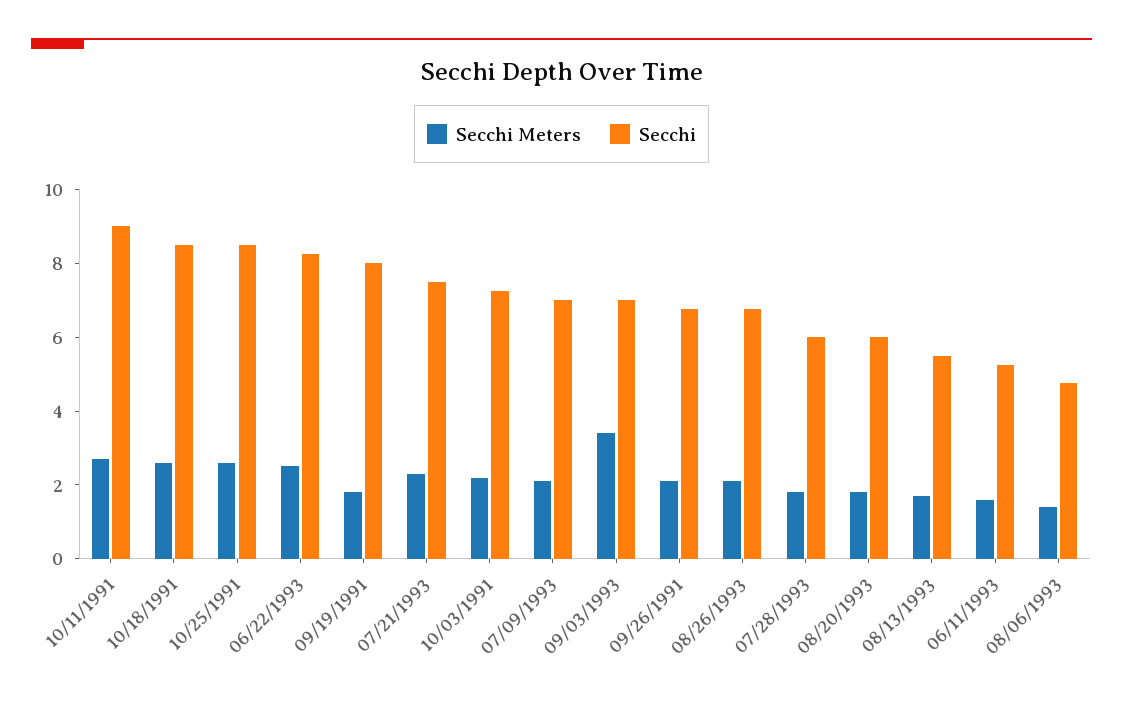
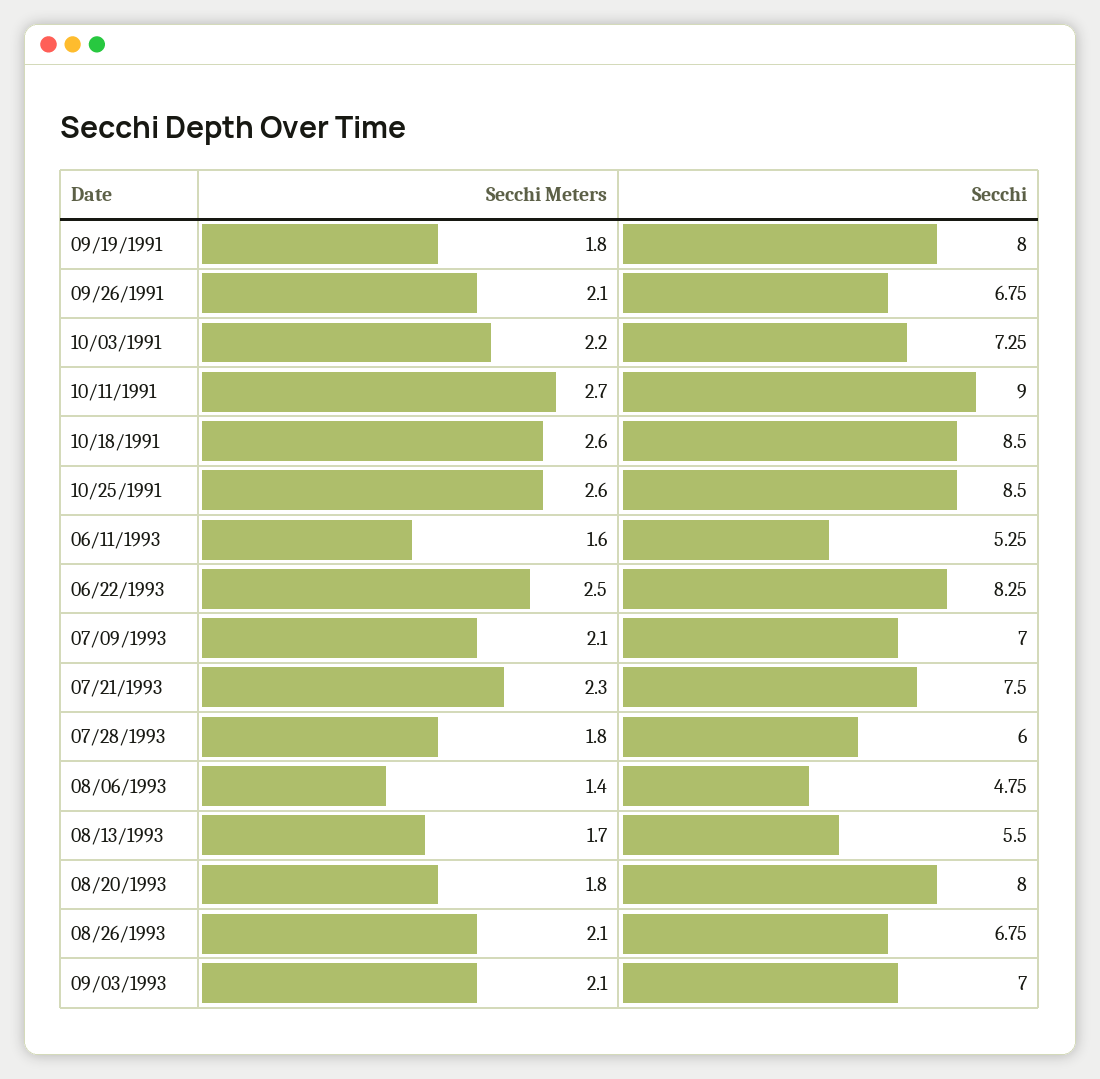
  {
    "Secchi Meters": {
      "10/11/1991": 2.7,
      "10/18/1991": 2.6,
      "10/25/1991": 2.6,
      "06/22/1993": 2.5,
      "09/19/1991": 1.8,
      "07/21/1993": 2.3,
      "10/03/1991": 2.2,
      "07/09/1993": 2.1,
-     "09/03/1993": 3.5,
+     "09/03/1993": 2.1,
      "09/26/1991": 2.1,
      "08/26/1993": 2.1,
      "07/28/1993": 1.8,
      "08/20/1993": 1.8,
      "08/13/1993": 1.7,
      "06/11/1993": 1.6,
      "08/06/1993": 1.4
    },
    "Secchi": {
      "10/11/1991": 9,
      "10/18/1991": 8.5,
      "10/25/1991": 8.5,
      "06/22/1993": 8.25,
      "09/19/1991": 8,
      "07/21/1993": 7.5,
      "10/03/1991": 7.25,
      "07/09/1993": 7,
      "09/03/1993": 7,
      "09/26/1991": 6.75,
      "08/26/1993": 6.75,
      "07/28/1993": 6,
-     "08/20/1993": 6,
+     "08/20/1993": 8,
      "08/13/1993": 5.5,
      "06/11/1993": 5.25,
      "08/06/1993": 4.75
    }
  }

